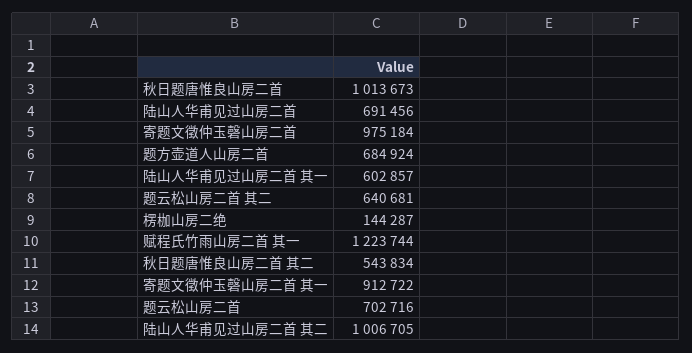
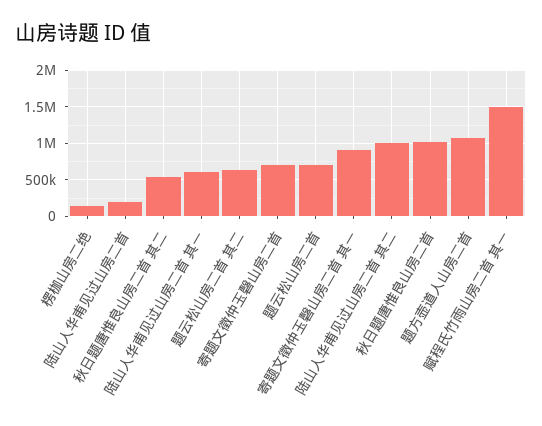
  {
    "秋日题唐惟良山房二首": 1013673,
-   "陆山人华甫见过山房二首": 691456,
+   "陆山人华甫见过山房二首": 200000,
-   "寄题文徵仲玉磬山房二首": 975184,
+   "寄题文徵仲玉磬山房二首": 700000,
-   "题方壶道人山房二首": 684924,
+   "题方壶道人山房二首": 1100000,
    "陆山人华甫见过山房二首 其一": 602857,
    "题云松山房二首 其二": 640681,
    "楞枷山房二绝": 144287,
-   "赋程氏竹雨山房二首 其一": 1223744,
+   "赋程氏竹雨山房二首 其一": 1500000,
    "秋日题唐惟良山房二首 其二": 543834,
    "寄题文徵仲玉磬山房二首 其一": 912722,
    "题云松山房二首": 702716,
    "陆山人华甫见过山房二首 其二": 1006705
  }

